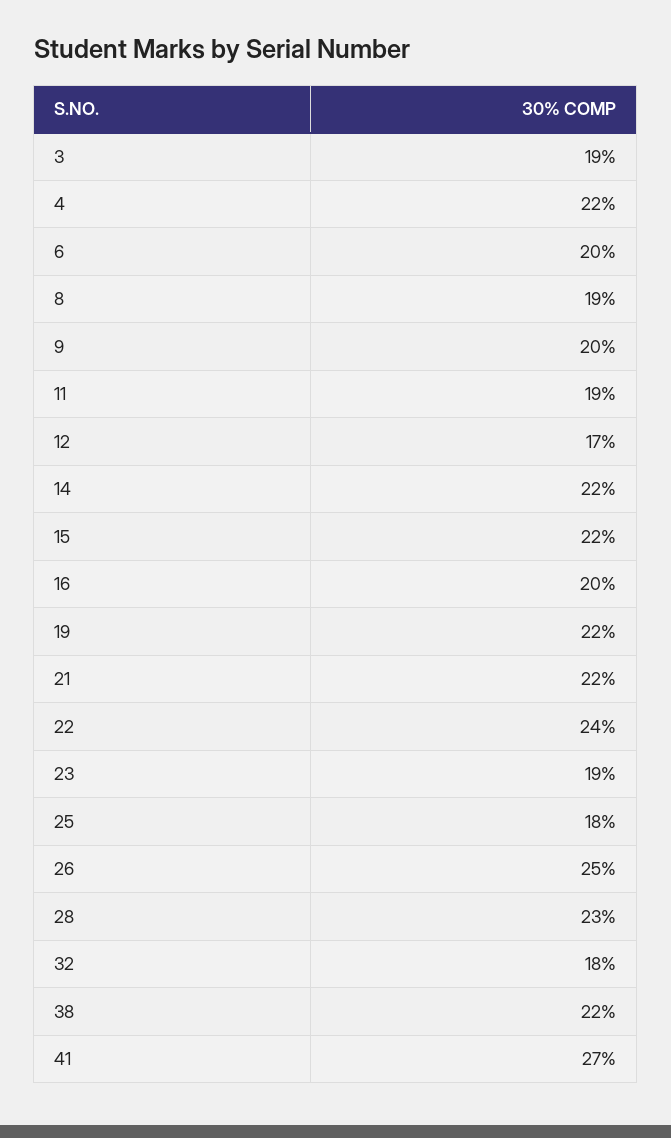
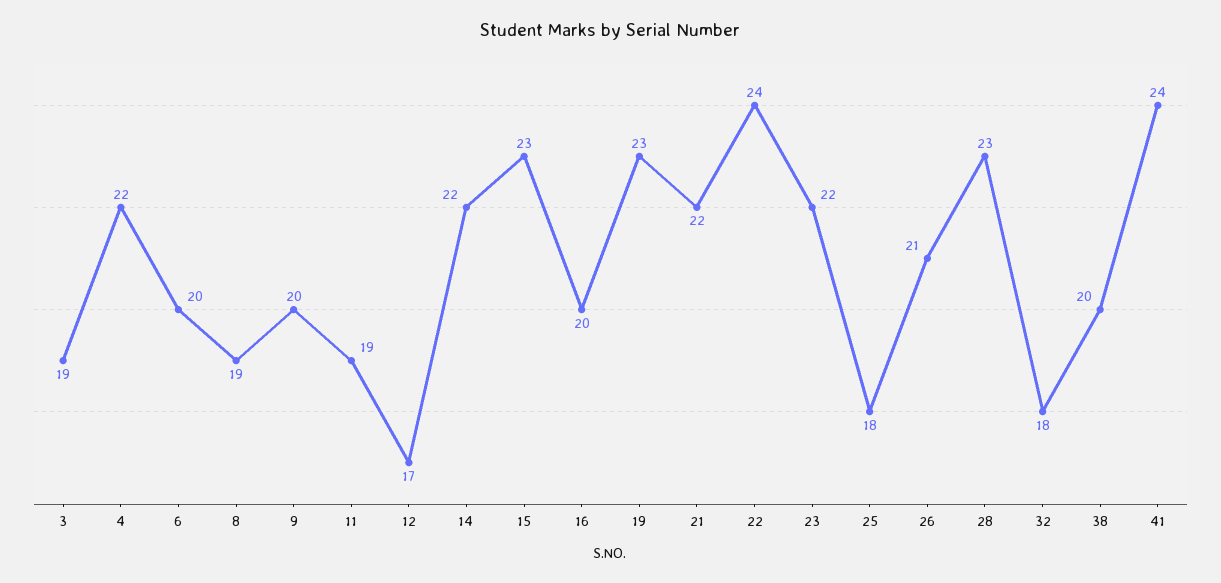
  {
    "3": 19,
    "4": 22,
    "6": 20,
    "8": 19,
    "9": 20,
    "11": 19,
    "12": 17,
    "14": 22,
-   "15": 22,
+   "15": 23,
    "16": 20,
-   "19": 22,
+   "19": 23,
    "21": 22,
    "22": 24,
-   "23": 19,
+   "23": 22,
    "25": 18,
-   "26": 25,
+   "26": 21,
    "28": 23,
    "32": 18,
-   "38": 22,
+   "38": 20,
-   "41": 27
+   "41": 24
  }

